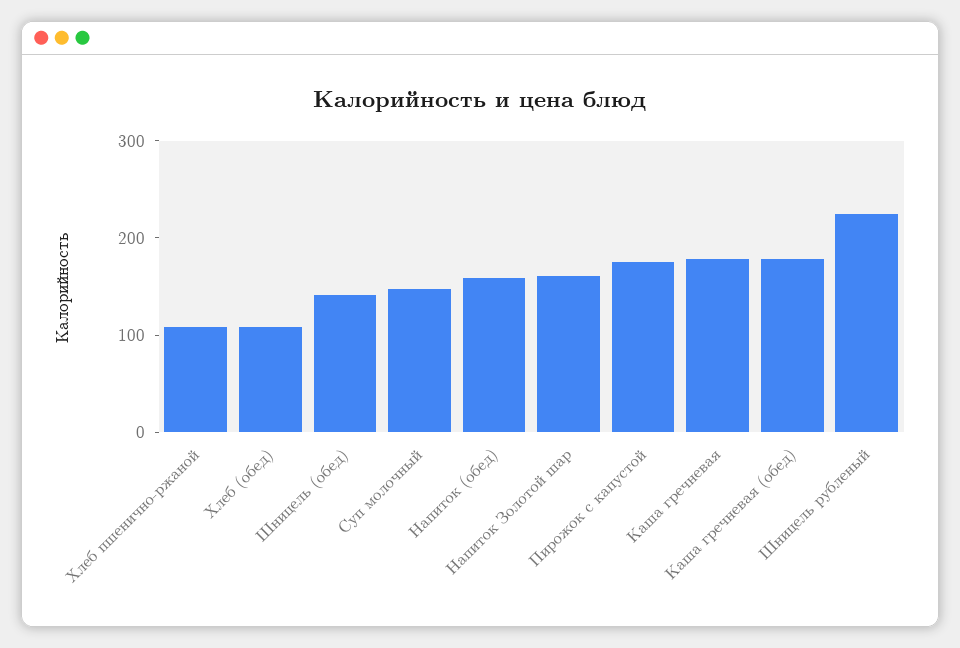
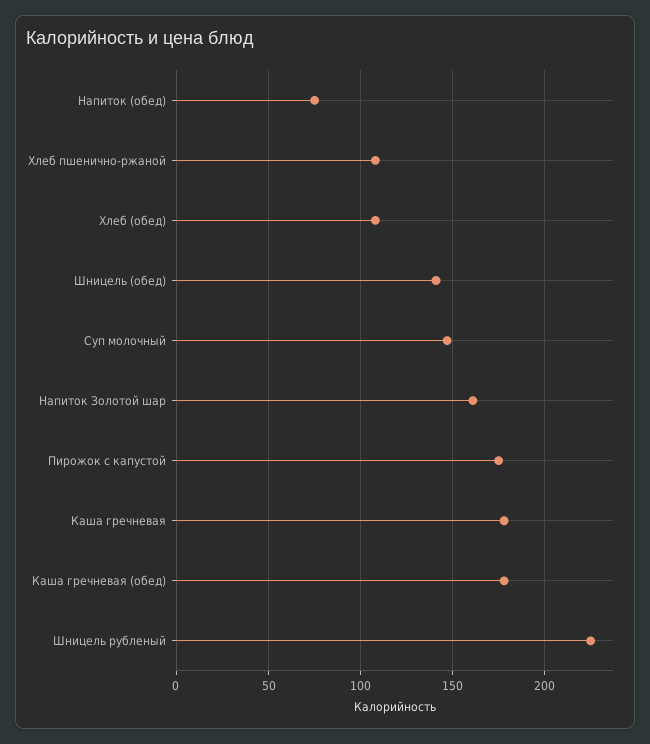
  {
    "Хлеб пшенично-ржаной": 110,
    "Хлеб (обед)": 110,
    "Шницель (обед)": 140,
    "Суп молочный": 145,
-   "Напиток (обед)": 160,
+   "Напиток (обед)": 75,
    "Напиток Золотой шар": 160,
    "Пирожок с капустой": 175,
    "Каша гречневая": 180,
    "Каша гречневая (обед)": 180,
    "Шницель рубленый": 225
  }

